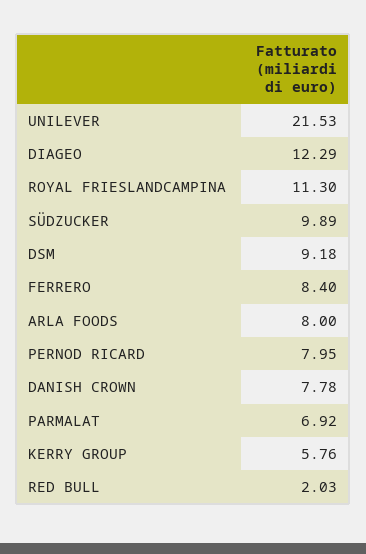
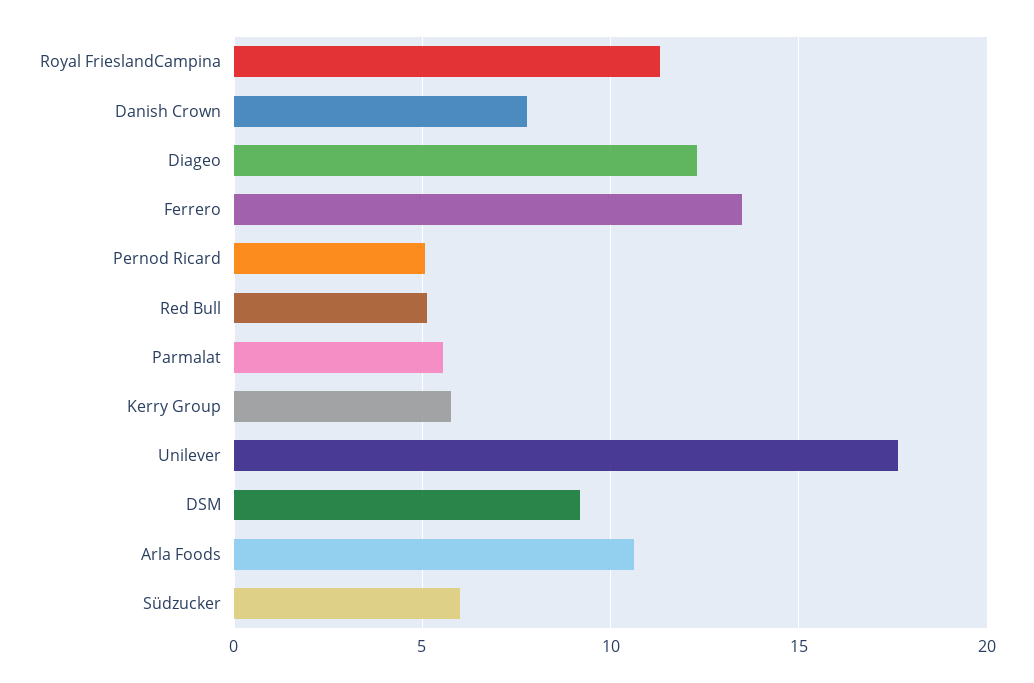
  {
-   "UNILEVER": 21.53,
+   "UNILEVER": 17.5,
    "DIAGEO": 12.29,
    "ROYAL FRIESLANDCAMPINA": 11.3,
-   "SÜDZUCKER": 9.89,
+   "SÜDZUCKER": 6,
    "DSM": 9.18,
-   "FERRERO": 8.4,
+   "FERRERO": 13.5,
-   "ARLA FOODS": 8,
+   "ARLA FOODS": 10.5,
-   "PERNOD RICARD": 7.95,
+   "PERNOD RICARD": 5,
    "DANISH CROWN": 7.78,
-   "PARMALAT": 6.92,
+   "PARMALAT": 5.5,
    "KERRY GROUP": 5.76,
-   "RED BULL": 2.03
+   "RED BULL": 5
  }

